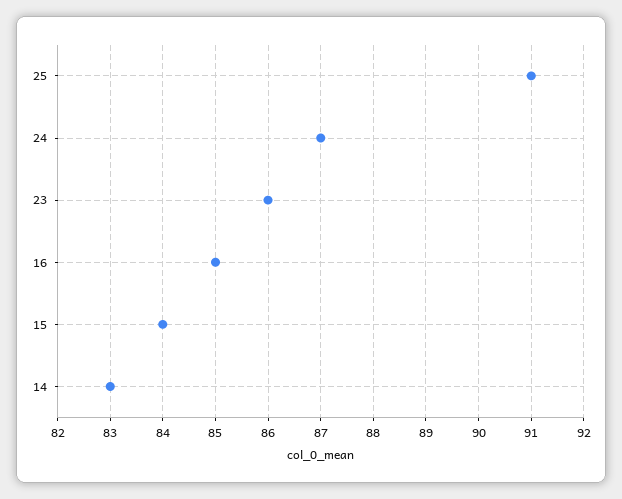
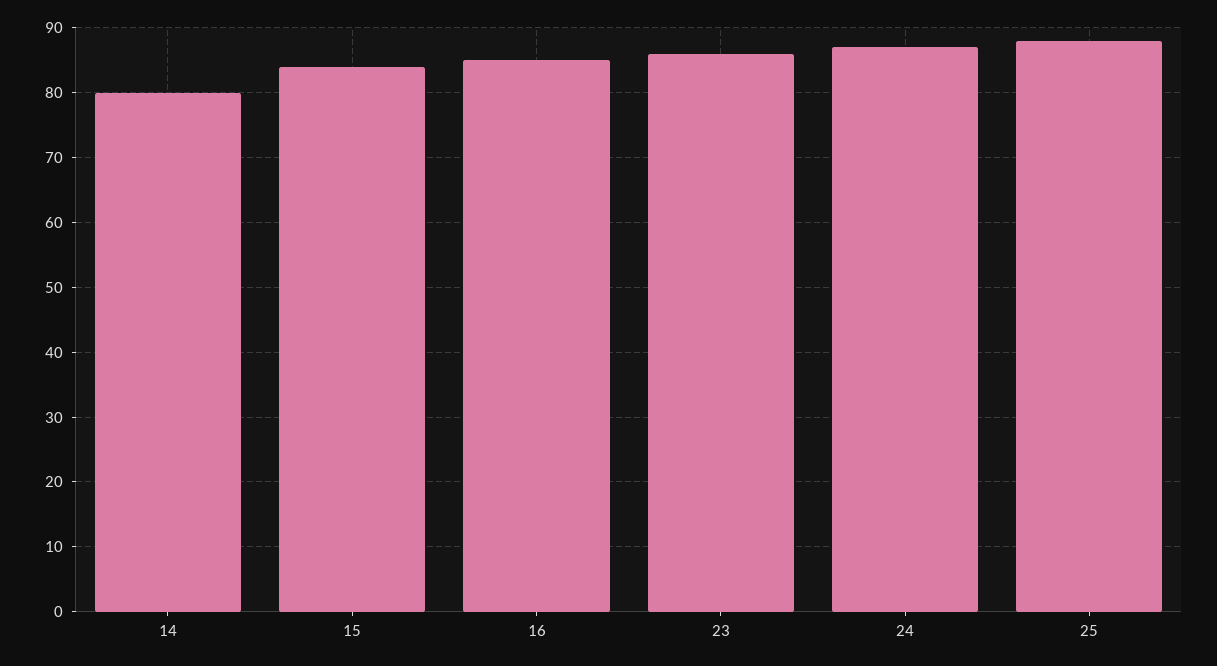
  {
-   "25": 91,
+   "25": 88,
    "24": 87,
    "23": 86,
    "16": 85,
    "15": 84,
-   "14": 83
+   "14": 80
  }

